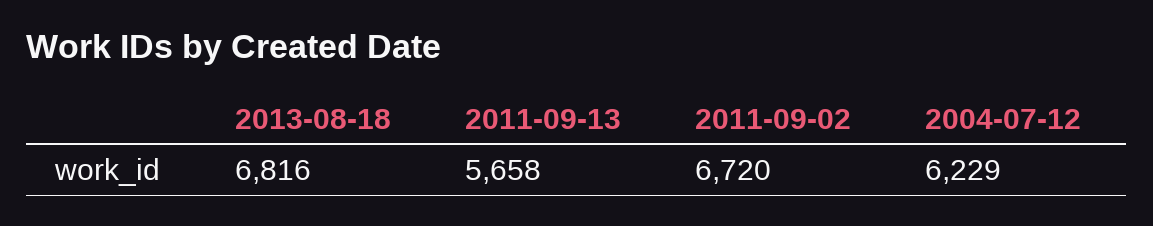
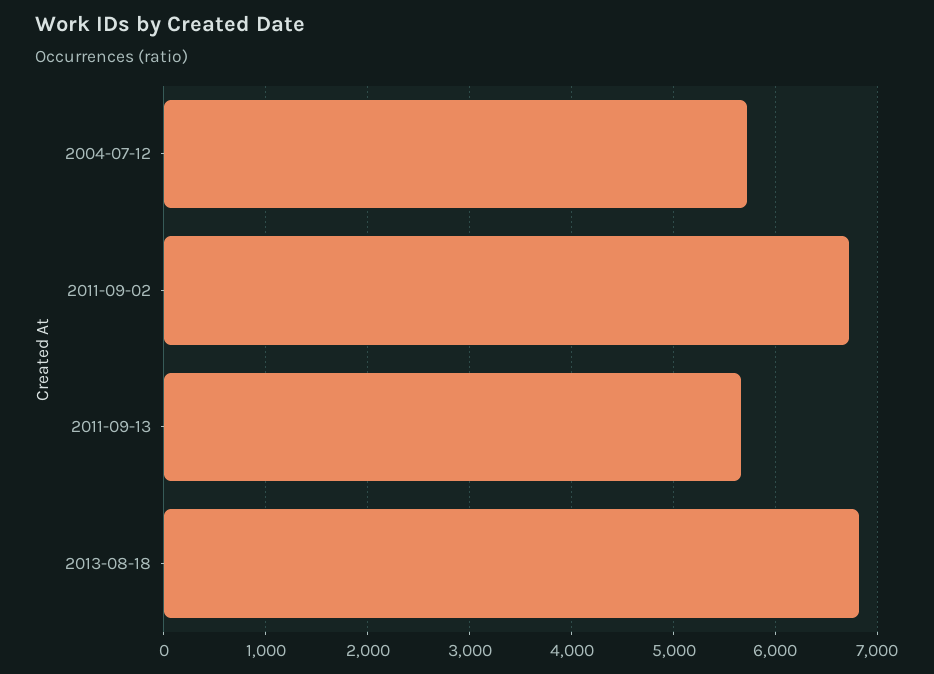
  {
    "2013-08-18": 6816,
    "2011-09-13": 5658,
    "2011-09-02": 6720,
-   "2004-07-12": 6229
+   "2004-07-12": 5700
  }

